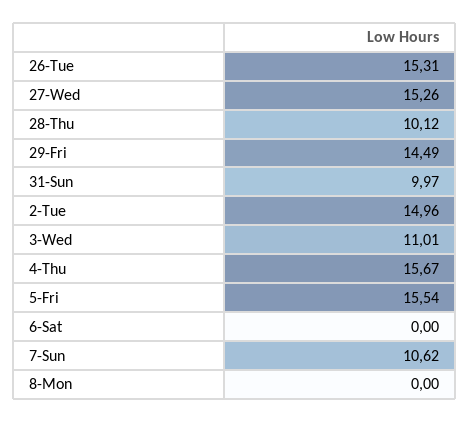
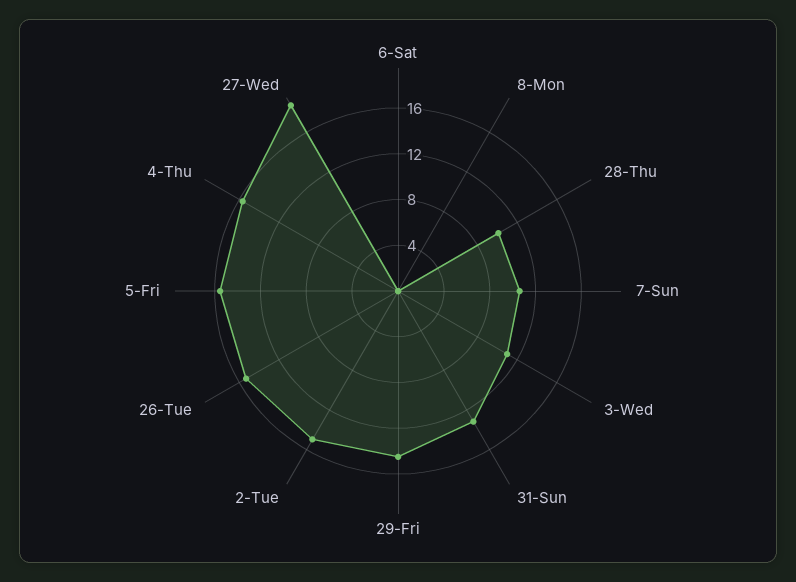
  {
    "26-Tue": 15.31,
-   "27-Wed": 15.26,
+   "27-Wed": 19,
    "28-Thu": 10.12,
    "29-Fri": 14.49,
-   "31-Sun": 9.97,
+   "31-Sun": 13,
    "2-Tue": 14.96,
    "3-Wed": 11.01,
    "4-Thu": 15.67,
    "5-Fri": 15.54,
    "6-Sat": 0,
    "7-Sun": 10.62,
    "8-Mon": 0
  }

